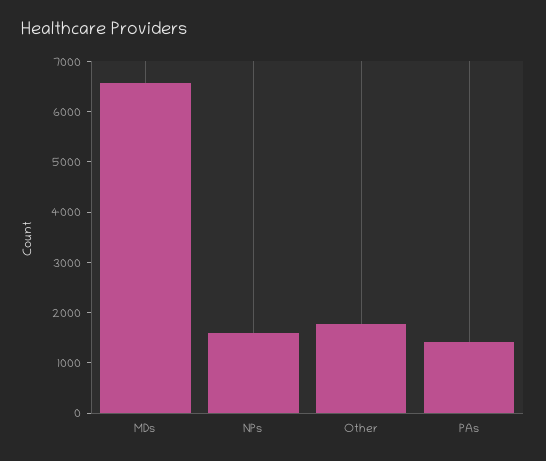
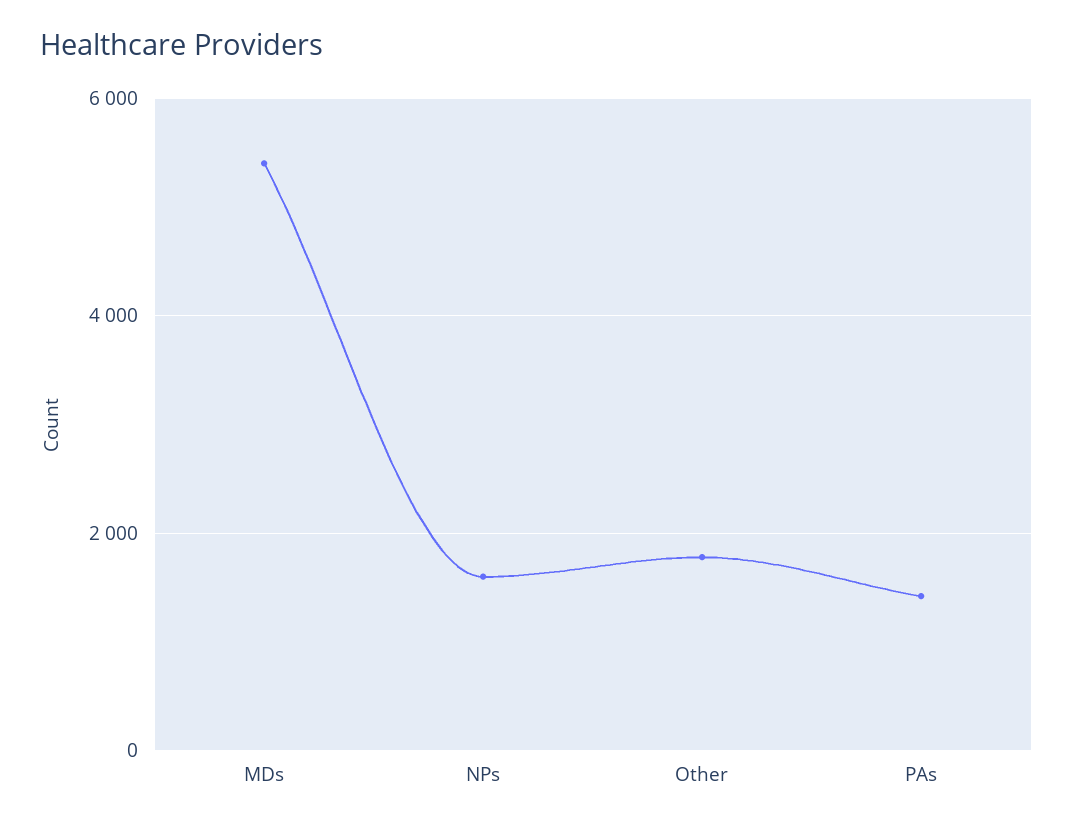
  {
-   "MDs": 6600,
+   "MDs": 5400,
    "NPs": 1600,
    "Other": 1800,
    "PAs": 1400
  }

